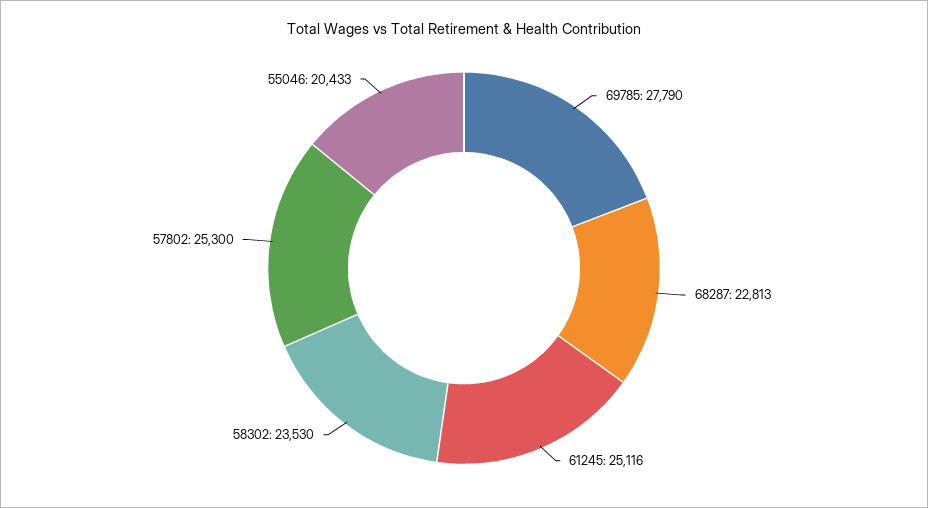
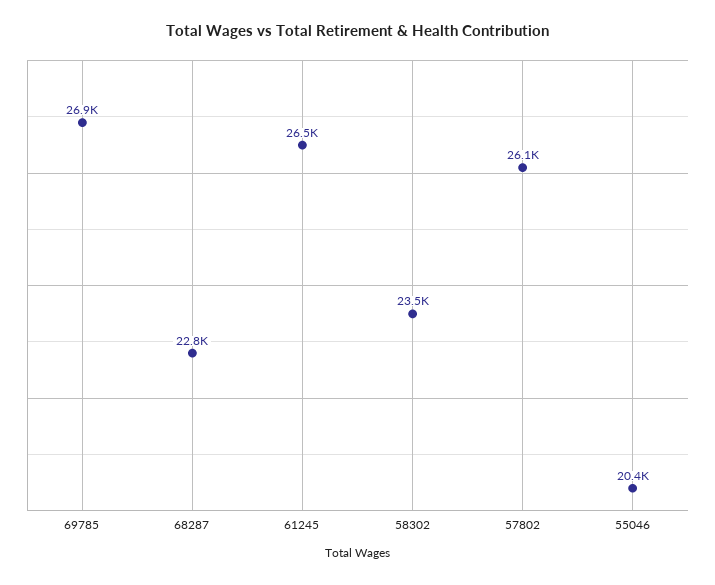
  {
-   "69785": 27790,
+   "69785": 26900,
    "68287": 22813,
-   "61245": 25116,
+   "61245": 26500,
    "58302": 23530,
-   "57802": 25300,
+   "57802": 26100,
    "55046": 20433
  }

